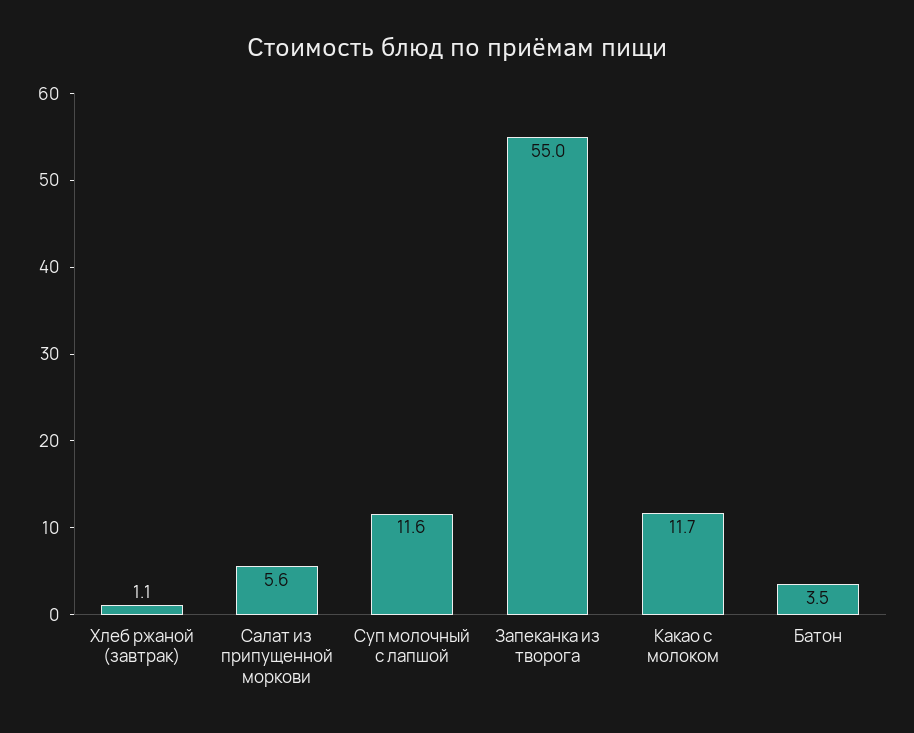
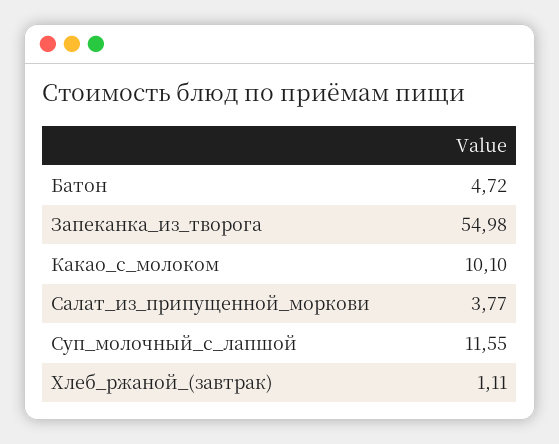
  {
    "Хлеб ржаной (завтрак)": 1.11,
-   "Салат из припущенной моркови": 5.6,
+   "Салат из припущенной моркови": 3.77,
    "Суп молочный с лапшой": 11.55,
    "Запеканка из творога": 54.98,
-   "Какао с молоком": 11.7,
+   "Какао с молоком": 10.1,
-   "Батон": 3.5
+   "Батон": 4.72
  }

